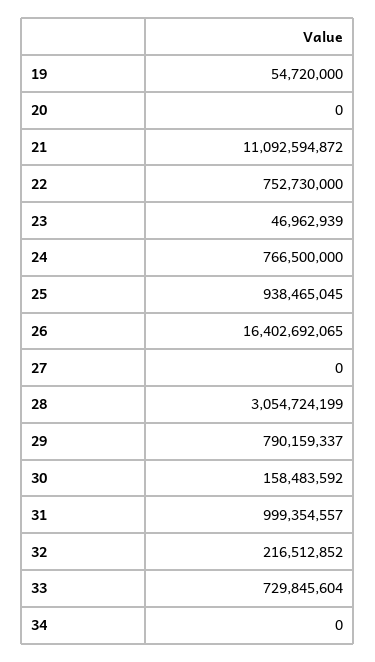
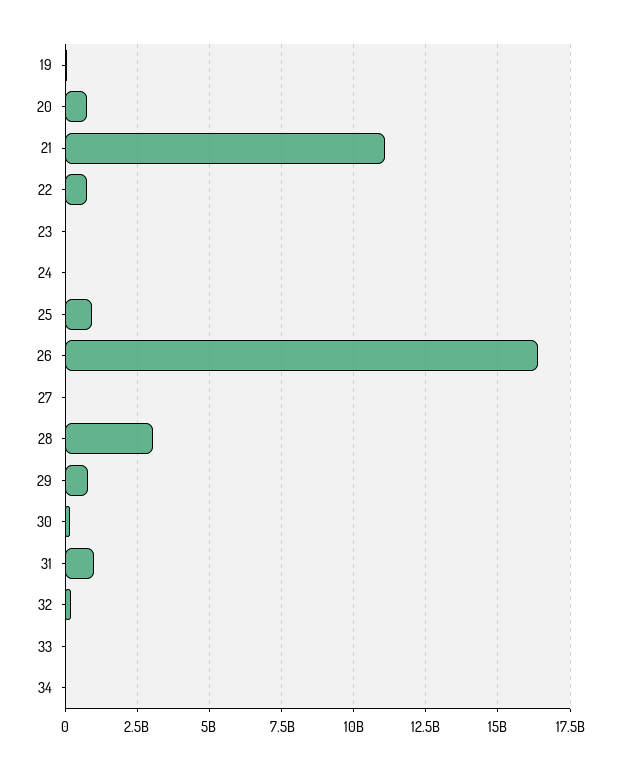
  {
    "19": 54720000,
-   "20": 0,
+   "20": 750000000,
    "21": 11092594872,
    "22": 752730000,
    "23": 46962939,
-   "24": 766500000,
+   "24": 0,
    "25": 938465045,
    "26": 16402692065,
    "27": 0,
    "28": 3054724199,
    "29": 790159337,
    "30": 158483592,
    "31": 999354557,
    "32": 216512852,
-   "33": 729845604,
+   "33": 0,
    "34": 0
  }

